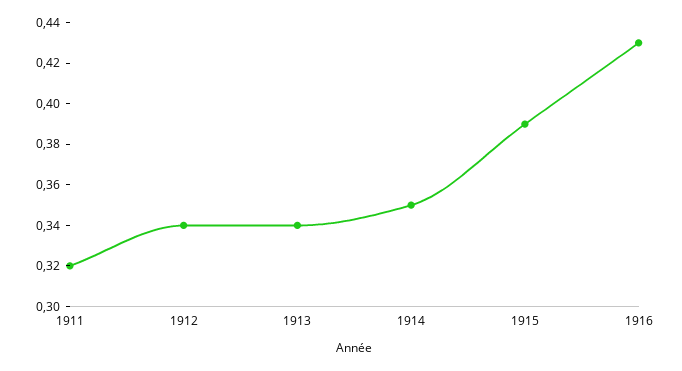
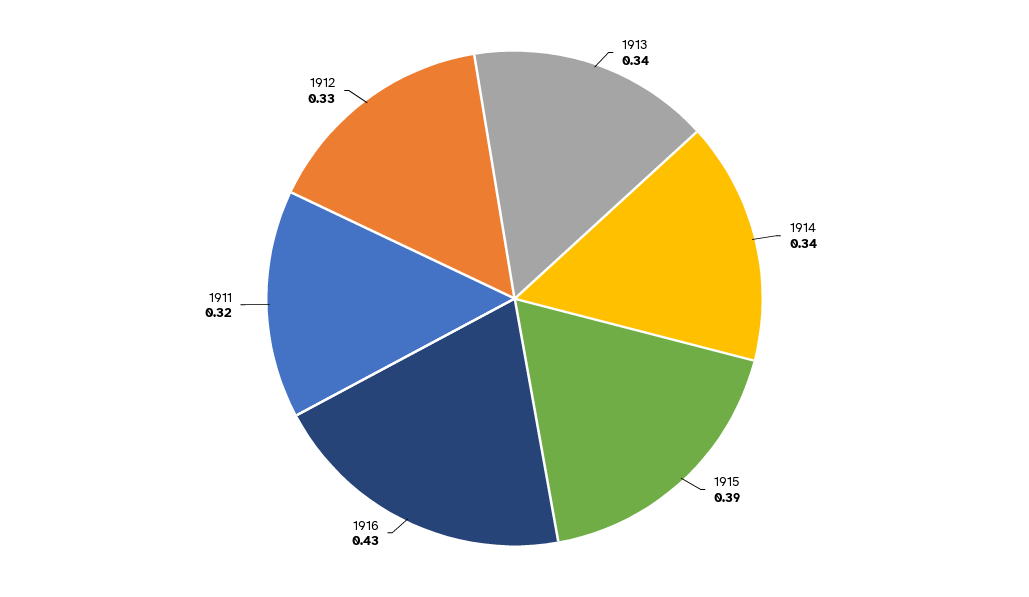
  {
    "1911": 0.32,
-   "1912": 0.34,
+   "1912": 0.33,
    "1913": 0.34,
-   "1914": 0.35,
+   "1914": 0.34,
    "1915": 0.39,
    "1916": 0.43
  }

